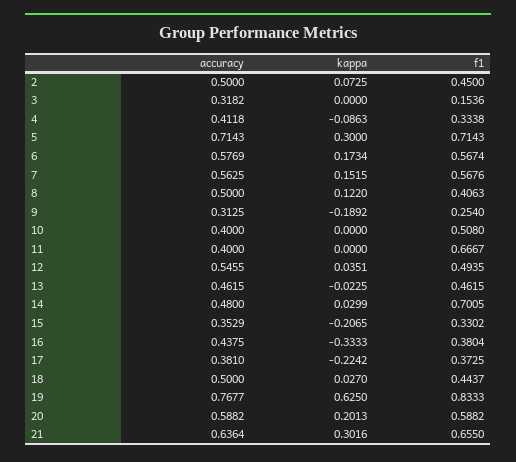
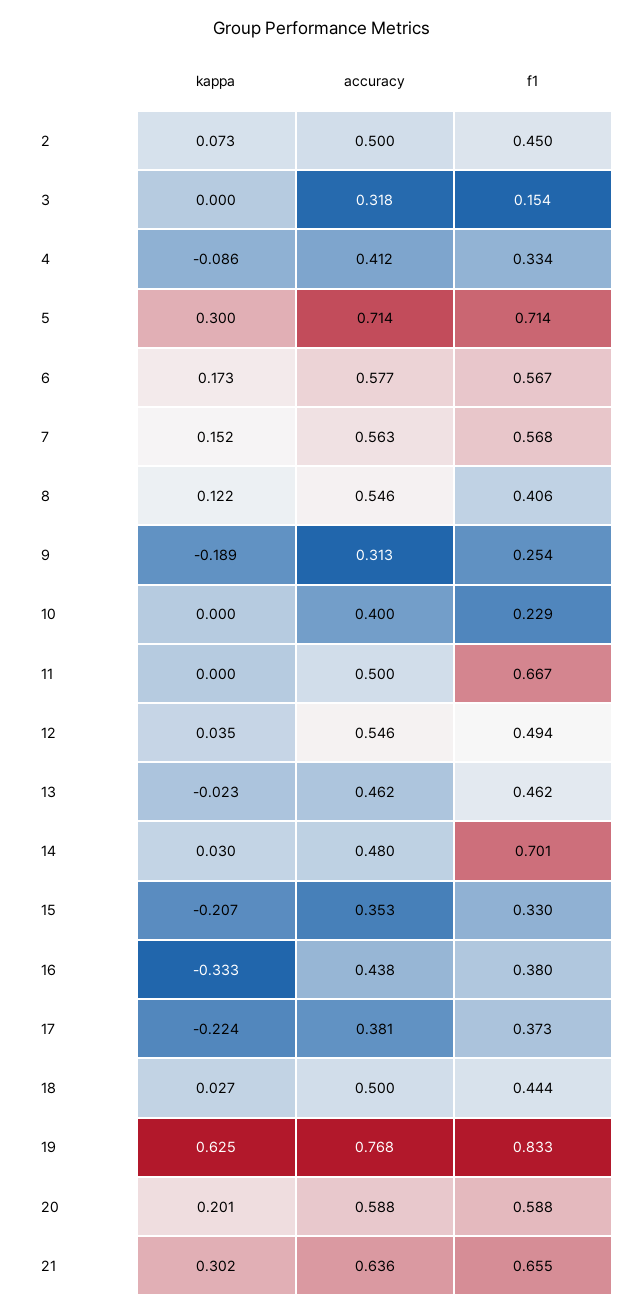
  {
    "accuracy": {
      "2": 0.5,
      "3": 0.3182,
      "4": 0.4118,
      "5": 0.7143,
      "6": 0.5769,
      "7": 0.5625,
-     "8": 0.5,
+     "8": 0.546,
      "9": 0.3125,
      "10": 0.4,
-     "11": 0.4,
+     "11": 0.5,
      "12": 0.5455,
      "13": 0.4615,
      "14": 0.48,
      "15": 0.3529,
      "16": 0.4375,
      "17": 0.381,
      "18": 0.5,
      "19": 0.7677,
      "20": 0.5882,
      "21": 0.6364
    },
    "kappa": {
      "2": 0.0725,
      "3": 0,
      "4": -0.0863,
      "5": 0.3,
      "6": 0.1734,
      "7": 0.1515,
      "8": 0.122,
      "9": -0.1892,
      "10": 0,
      "11": 0,
      "12": 0.0351,
      "13": -0.0225,
      "14": 0.0299,
      "15": -0.2065,
      "16": -0.3333,
      "17": -0.2242,
      "18": 0.027,
      "19": 0.625,
      "20": 0.2013,
      "21": 0.3016
    },
    "f1": {
      "2": 0.45,
      "3": 0.1536,
      "4": 0.3338,
      "5": 0.7143,
      "6": 0.5674,
      "7": 0.5676,
      "8": 0.4063,
      "9": 0.254,
-     "10": 0.508,
+     "10": 0.229,
      "11": 0.6667,
      "12": 0.4935,
      "13": 0.4615,
      "14": 0.7005,
      "15": 0.3302,
      "16": 0.3804,
      "17": 0.3725,
      "18": 0.4437,
      "19": 0.8333,
      "20": 0.5882,
      "21": 0.655
    }
  }

